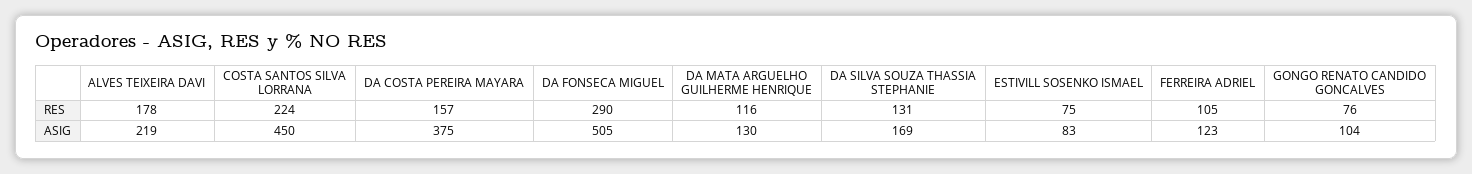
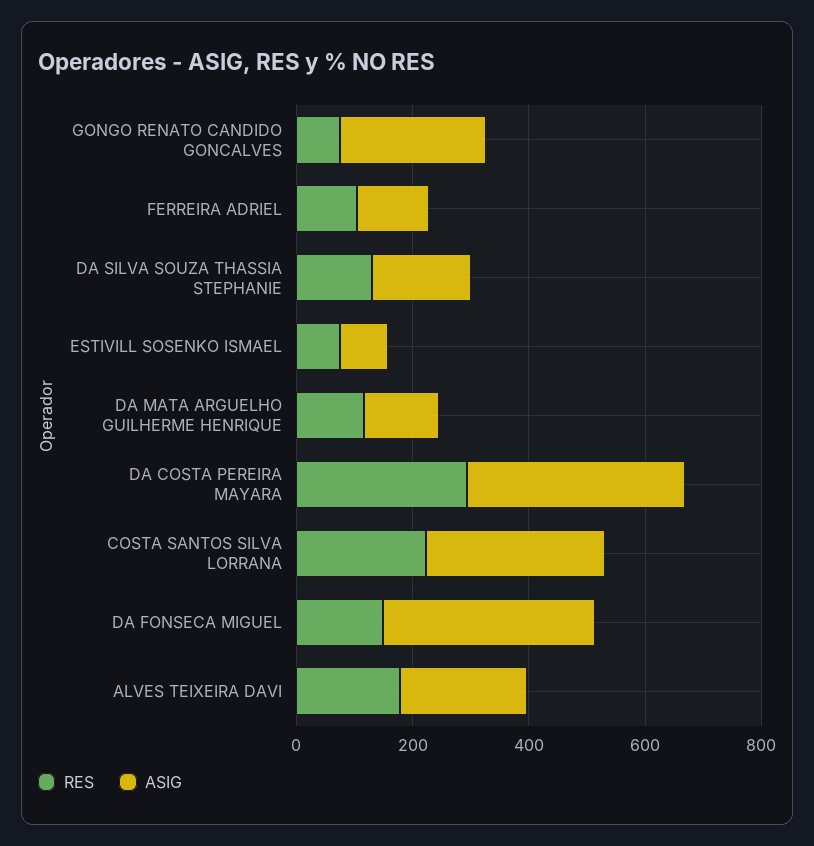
  {
    "RES": {
      "ALVES TEIXEIRA DAVI": 178,
      "COSTA SANTOS SILVA LORRANA": 224,
-     "DA COSTA PEREIRA MAYARA": 157,
+     "DA COSTA PEREIRA MAYARA": 300,
-     "DA FONSECA MIGUEL": 290,
+     "DA FONSECA MIGUEL": 150,
      "DA MATA ARGUELHO GUILHERME HENRIQUE": 116,
      "DA SILVA SOUZA THASSIA STEPHANIE": 131,
      "ESTIVILL SOSENKO ISMAEL": 75,
      "FERREIRA ADRIEL": 105,
      "GONGO RENATO CANDIDO GONCALVES": 76
    },
    "ASIG": {
      "ALVES TEIXEIRA DAVI": 219,
-     "COSTA SANTOS SILVA LORRANA": 450,
+     "COSTA SANTOS SILVA LORRANA": 300,
      "DA COSTA PEREIRA MAYARA": 375,
-     "DA FONSECA MIGUEL": 505,
+     "DA FONSECA MIGUEL": 350,
      "DA MATA ARGUELHO GUILHERME HENRIQUE": 130,
      "DA SILVA SOUZA THASSIA STEPHANIE": 169,
      "ESTIVILL SOSENKO ISMAEL": 83,
      "FERREIRA ADRIEL": 123,
-     "GONGO RENATO CANDIDO GONCALVES": 104
+     "GONGO RENATO CANDIDO GONCALVES": 250
    }
  }

